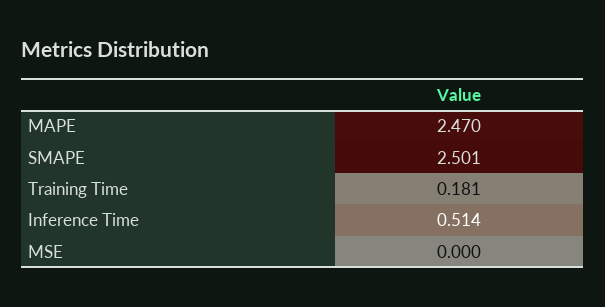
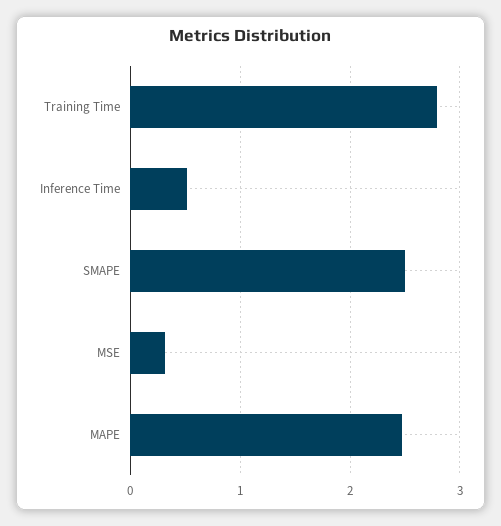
  {
    "MAPE": 2.47,
    "SMAPE": 2.501,
-   "Training Time": 0.181,
+   "Training Time": 2.8,
    "Inference Time": 0.514,
-   "MSE": 0
+   "MSE": 0.3
  }

